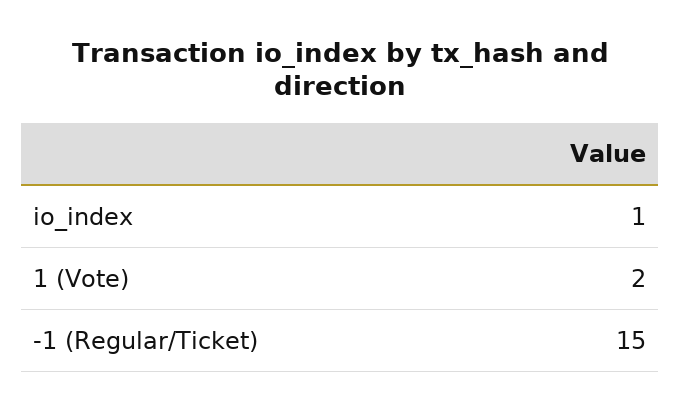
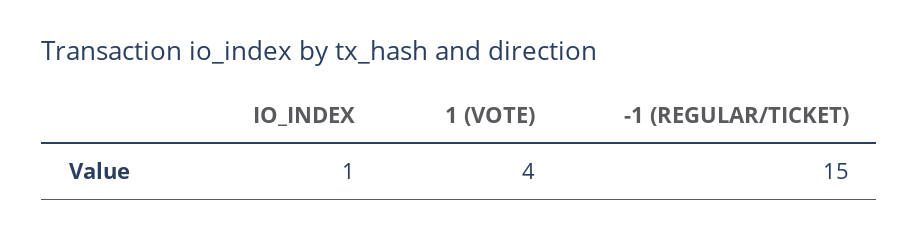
  {
    "io_index": 1,
-   "1 (Vote)": 2,
+   "1 (Vote)": 4,
    "-1 (Regular/Ticket)": 15
  }

